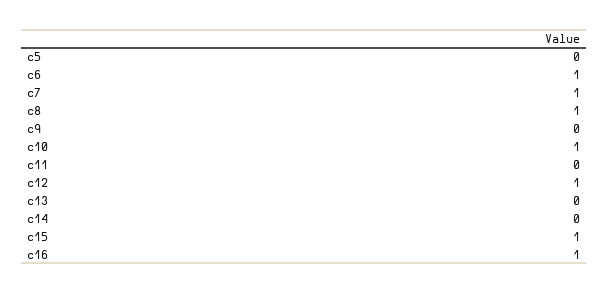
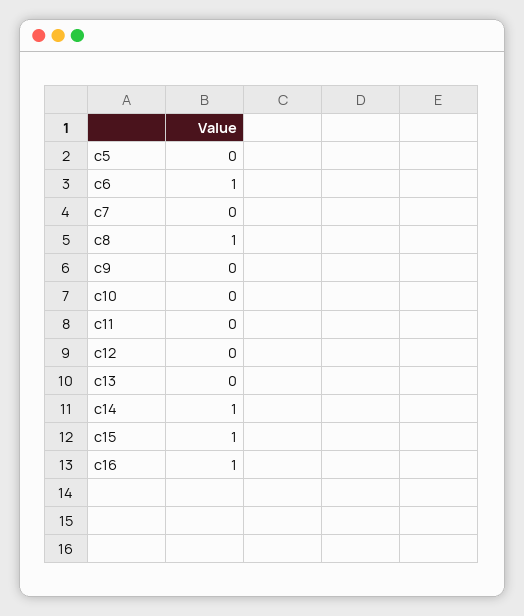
  {
    "c5": 0,
    "c6": 1,
-   "c7": 1,
+   "c7": 0,
    "c8": 1,
    "c9": 0,
-   "c10": 1,
+   "c10": 0,
    "c11": 0,
-   "c12": 1,
+   "c12": 0,
    "c13": 0,
-   "c14": 0,
+   "c14": 1,
    "c15": 1,
    "c16": 1
  }

